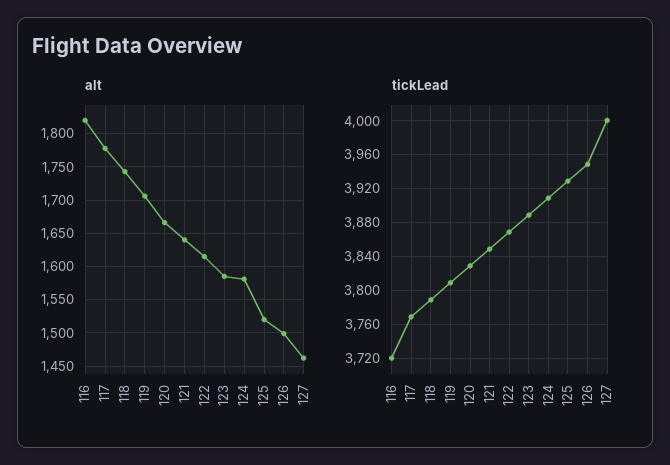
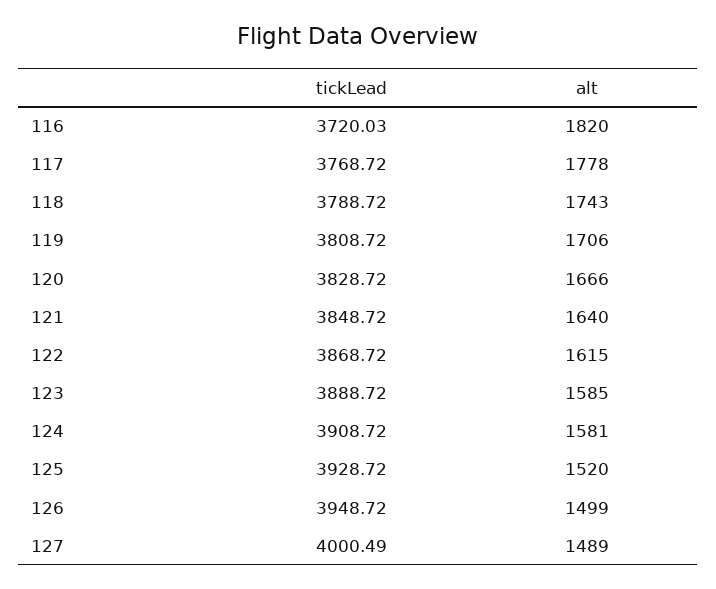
  {
    "alt": {
      "116": 1820,
      "117": 1778,
      "118": 1743,
      "119": 1706,
      "120": 1666,
      "121": 1640,
      "122": 1615,
      "123": 1585,
      "124": 1581,
      "125": 1520,
      "126": 1499,
-     "127": 1460
+     "127": 1489
    },
    "tickLead": {
      "116": 3720.03,
      "117": 3768.72,
      "118": 3788.72,
      "119": 3808.72,
      "120": 3828.72,
      "121": 3848.72,
      "122": 3868.72,
      "123": 3888.72,
      "124": 3908.72,
      "125": 3928.72,
      "126": 3948.72,
      "127": 4000.49
    }
  }

